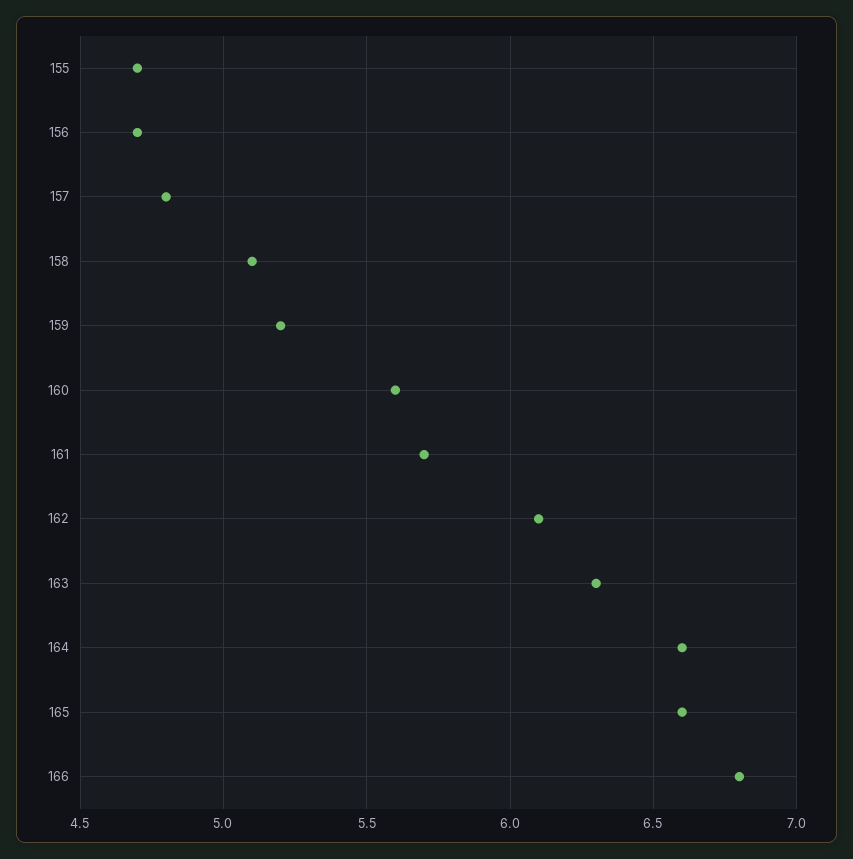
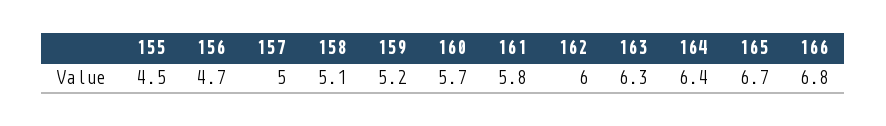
  {
-   "155": 4.7,
+   "155": 4.5,
    "156": 4.7,
-   "157": 4.8,
+   "157": 5,
    "158": 5.1,
    "159": 5.2,
-   "160": 5.6,
+   "160": 5.7,
-   "161": 5.7,
+   "161": 5.8,
-   "162": 6.1,
+   "162": 6,
    "163": 6.3,
-   "164": 6.6,
+   "164": 6.4,
-   "165": 6.6,
+   "165": 6.7,
    "166": 6.8
  }

